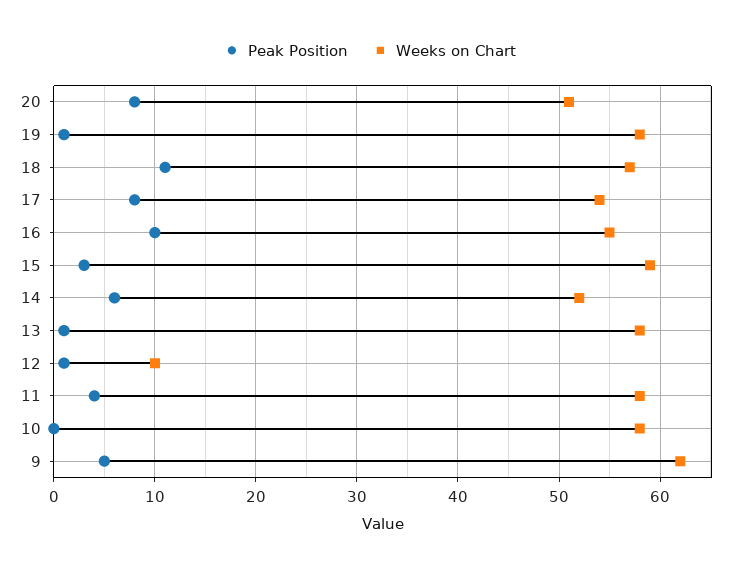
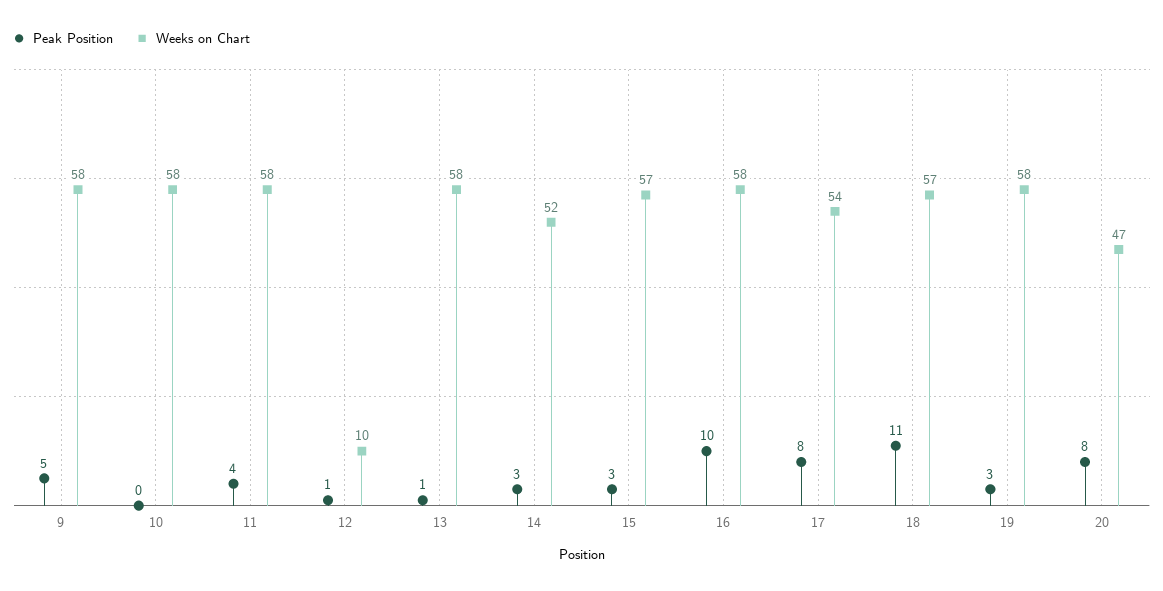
  {
    "Peak Position": {
      "20": 8,
-     "19": 1,
+     "19": 3,
      "18": 11,
      "17": 8,
      "16": 10,
      "15": 3,
-     "14": 6,
+     "14": 3,
      "13": 1,
      "12": 1,
      "11": 4,
      "10": 0,
      "9": 5
    },
    "Weeks on Chart": {
-     "20": 51,
+     "20": 47,
      "19": 58,
      "18": 57,
      "17": 54,
-     "16": 55,
+     "16": 58,
-     "15": 59,
+     "15": 57,
      "14": 52,
      "13": 58,
      "12": 10,
      "11": 58,
      "10": 58,
-     "9": 62
+     "9": 58
    }
  }

